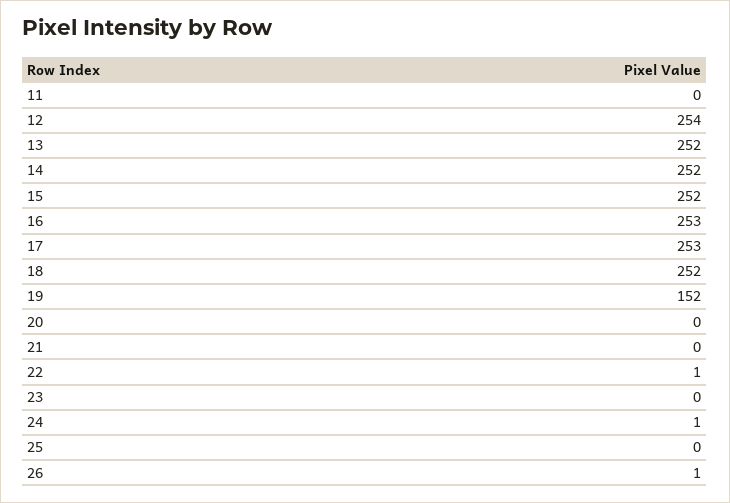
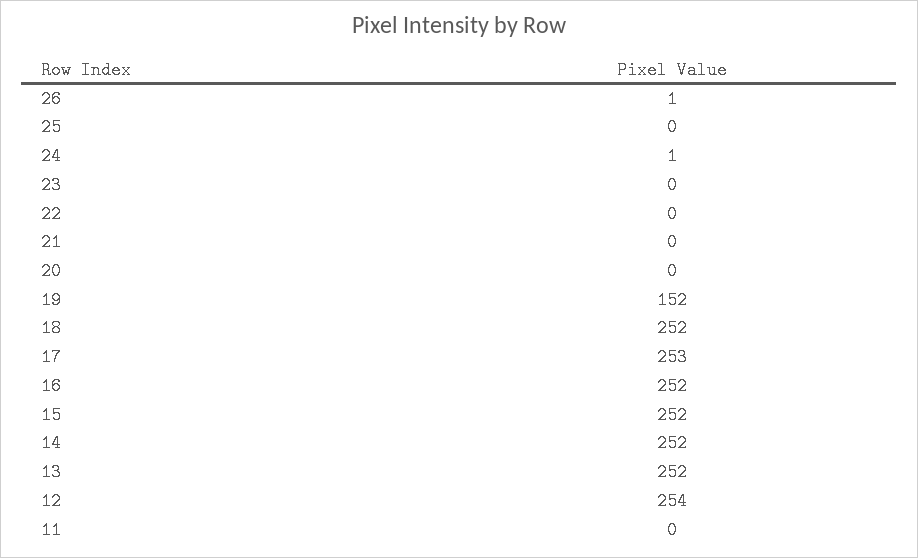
  {
    "11": 0,
    "12": 254,
    "13": 252,
    "14": 252,
    "15": 252,
-   "16": 253,
+   "16": 252,
    "17": 253,
    "18": 252,
    "19": 152,
    "20": 0,
    "21": 0,
-   "22": 1,
+   "22": 0,
    "23": 0,
    "24": 1,
    "25": 0,
    "26": 1
  }

